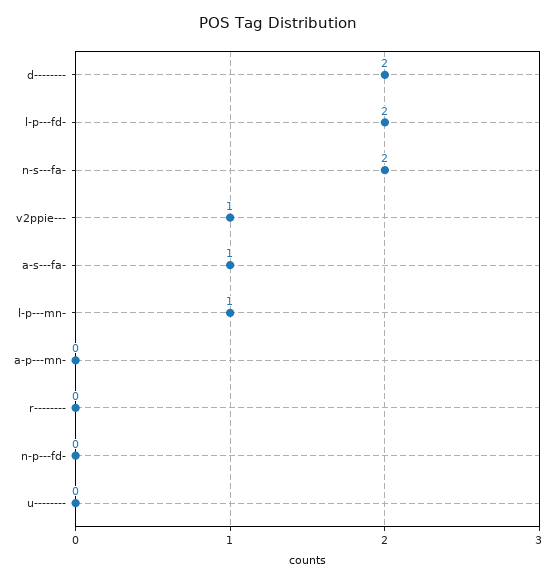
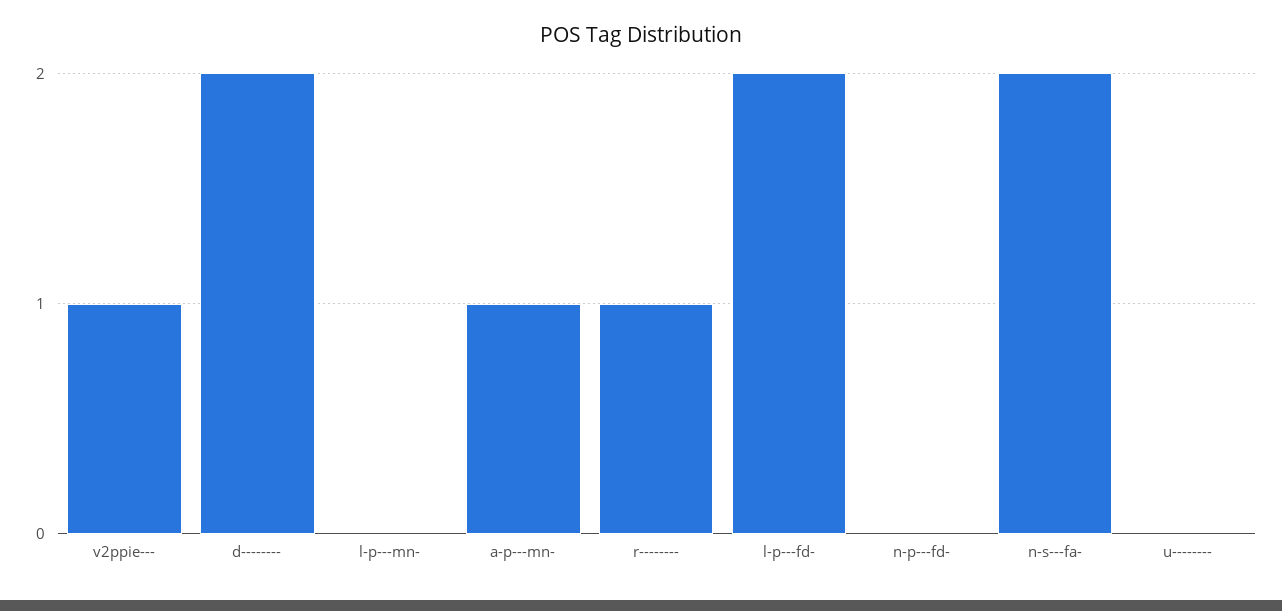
  {
    "d--------": 2,
    "l-p---fd-": 2,
    "n-s---fa-": 2,
    "v2ppie---": 1,
-   "a-s---fa-": 1,
-   "l-p---mn-": 1,
+   "l-p---mn-": 0,
-   "a-p---mn-": 0,
+   "a-p---mn-": 1,
-   "r--------": 0,
+   "r--------": 1,
    "n-p---fd-": 0,
    "u--------": 0
  }

